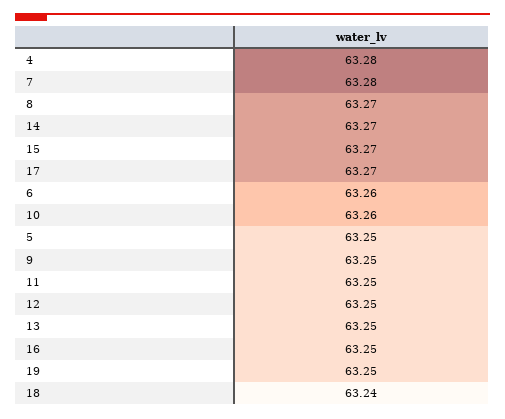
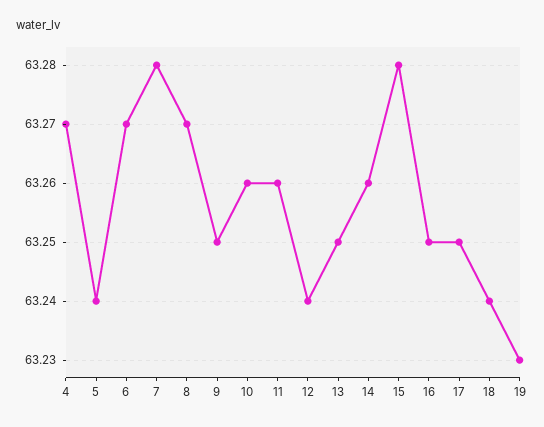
  {
-   "4": 63.28,
+   "4": 63.27,
    "7": 63.28,
    "8": 63.27,
-   "14": 63.27,
+   "14": 63.26,
-   "15": 63.27,
+   "15": 63.28,
-   "17": 63.27,
+   "17": 63.25,
-   "6": 63.26,
+   "6": 63.27,
    "10": 63.26,
-   "5": 63.25,
+   "5": 63.24,
    "9": 63.25,
-   "11": 63.25,
+   "11": 63.26,
-   "12": 63.25,
+   "12": 63.24,
    "13": 63.25,
    "16": 63.25,
-   "19": 63.25,
+   "19": 63.23,
    "18": 63.24
  }

